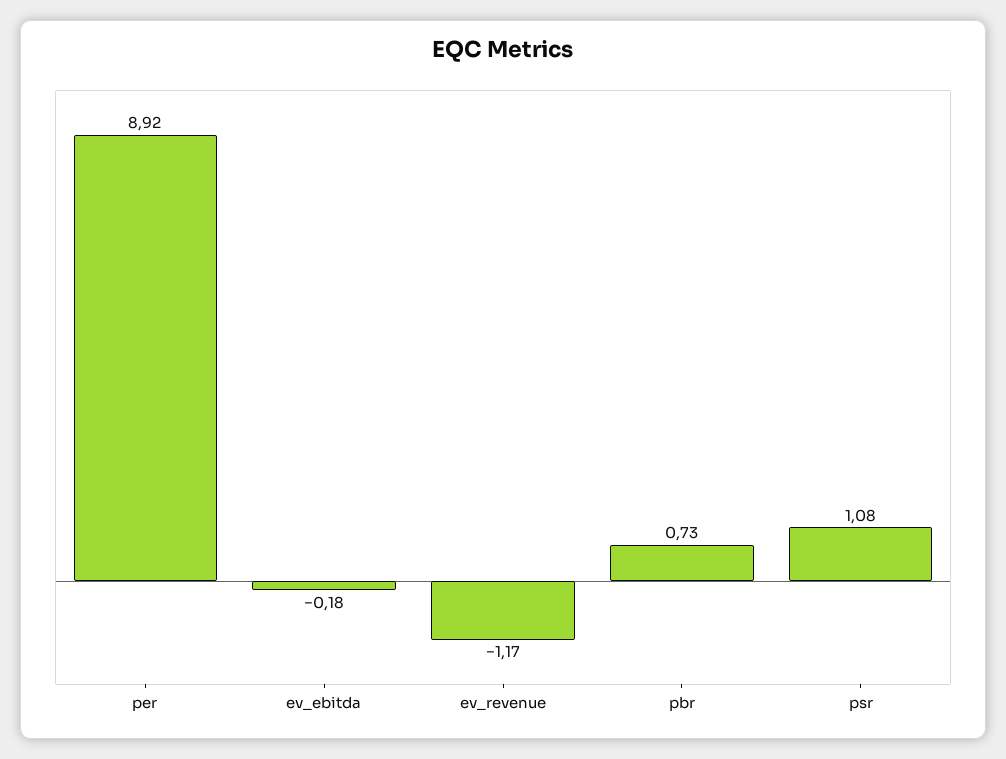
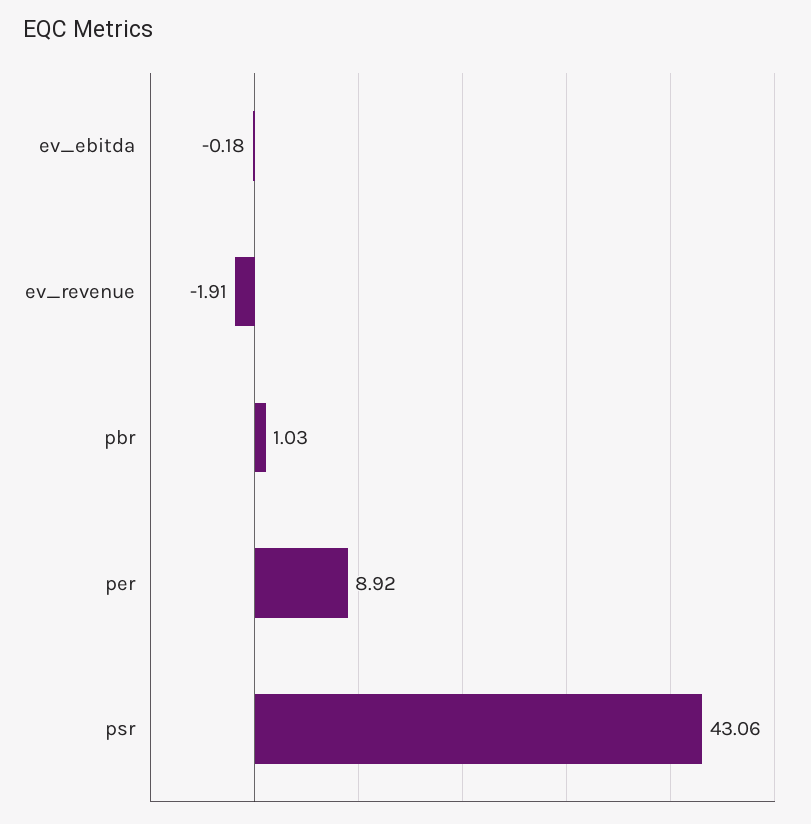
  {
    "per": 8.92,
    "ev_ebitda": -0.18,
-   "ev_revenue": -1.17,
+   "ev_revenue": -1.91,
-   "pbr": 0.73,
+   "pbr": 1.03,
-   "psr": 1.08
+   "psr": 43.06
  }

